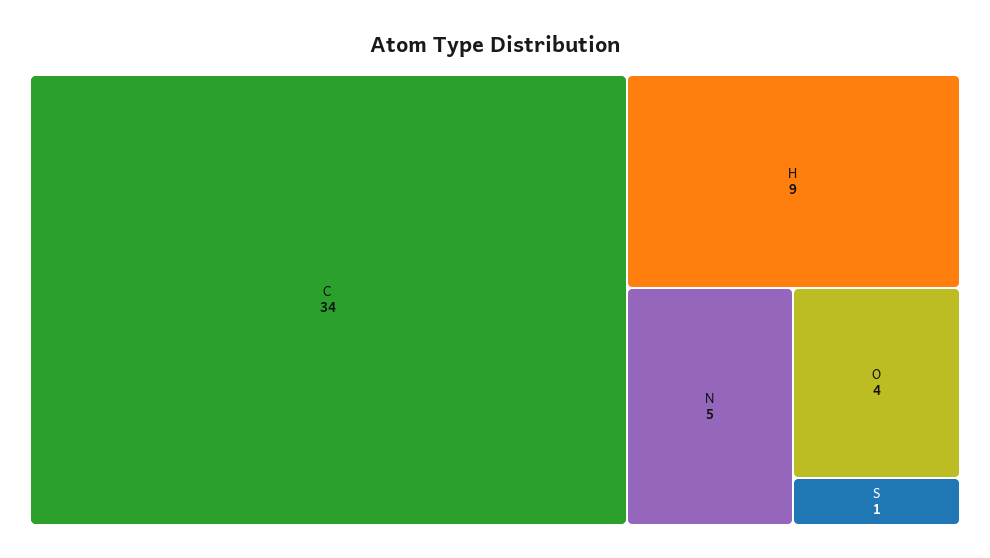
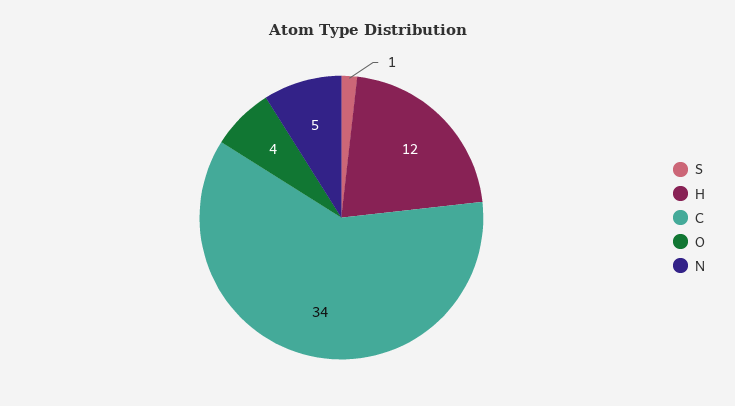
  {
    "C": 34,
-   "H": 9,
+   "H": 12,
    "N": 5,
    "O": 4,
    "S": 1
  }

